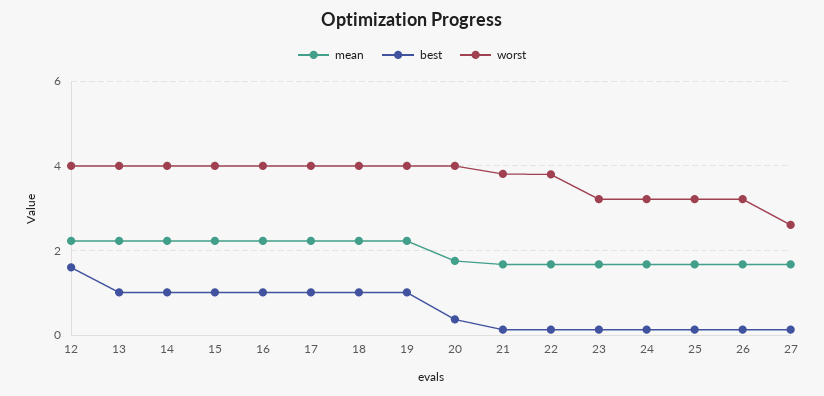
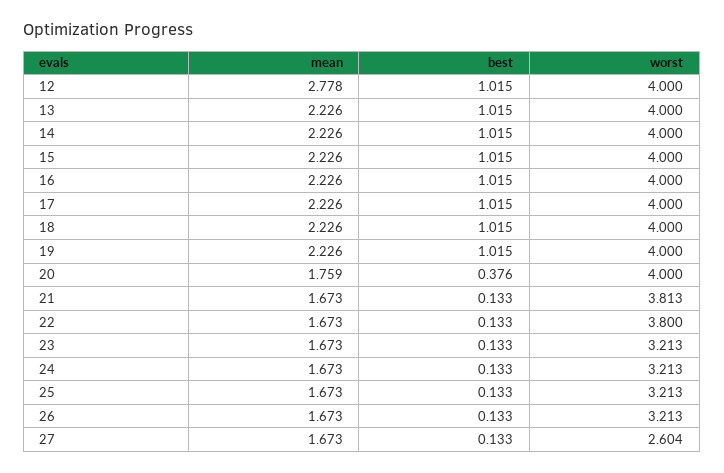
  {
    "mean": {
-     "12": 2.2,
+     "12": 2.778,
      "13": 2.226,
      "14": 2.226,
      "15": 2.226,
      "16": 2.226,
      "17": 2.226,
      "18": 2.226,
      "19": 2.226,
      "20": 1.759,
      "21": 1.673,
      "22": 1.673,
      "23": 1.673,
      "24": 1.673,
      "25": 1.673,
      "26": 1.673,
      "27": 1.673
    },
    "best": {
-     "12": 1.6,
+     "12": 1.015,
      "13": 1.015,
      "14": 1.015,
      "15": 1.015,
      "16": 1.015,
      "17": 1.015,
      "18": 1.015,
      "19": 1.015,
      "20": 0.376,
      "21": 0.133,
      "22": 0.133,
      "23": 0.133,
      "24": 0.133,
      "25": 0.133,
      "26": 0.133,
      "27": 0.133
    },
    "worst": {
      "12": 4,
      "13": 4,
      "14": 4,
      "15": 4,
      "16": 4,
      "17": 4,
      "18": 4,
      "19": 4,
      "20": 4,
      "21": 3.813,
      "22": 3.8,
      "23": 3.213,
      "24": 3.213,
      "25": 3.213,
      "26": 3.213,
      "27": 2.604
    }
  }

